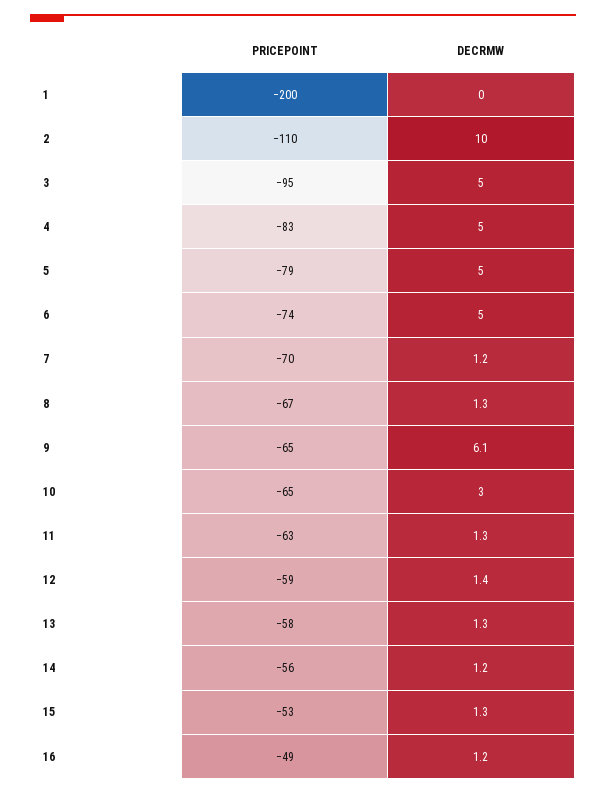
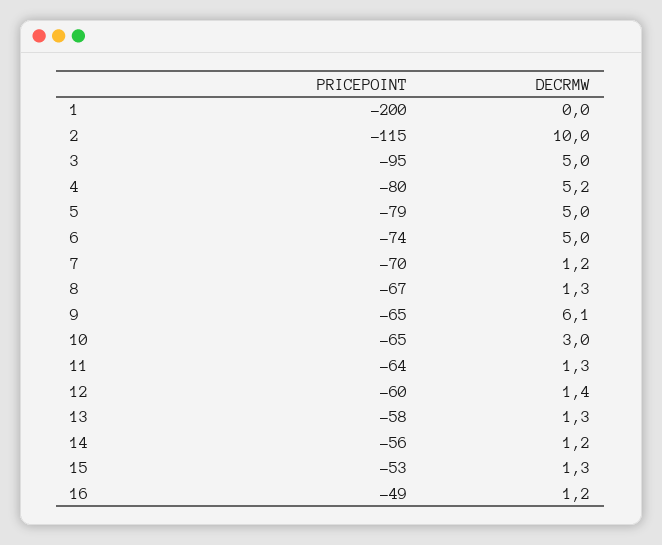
  {
    "PRICEPOINT": {
      "1": -200,
-     "2": -110,
+     "2": -115,
      "3": -95,
-     "4": -83,
+     "4": -80,
      "5": -79,
      "6": -74,
      "7": -70,
      "8": -67,
      "9": -65,
      "10": -65,
-     "11": -63,
+     "11": -64,
-     "12": -59,
+     "12": -60,
      "13": -58,
      "14": -56,
      "15": -53,
      "16": -49
    },
    "DECRMW": {
      "1": 0,
      "2": 10,
      "3": 5,
-     "4": 5,
+     "4": 5.2,
      "5": 5,
      "6": 5,
      "7": 1.2,
      "8": 1.3,
      "9": 6.1,
      "10": 3,
      "11": 1.3,
      "12": 1.4,
      "13": 1.3,
      "14": 1.2,
      "15": 1.3,
      "16": 1.2
    }
  }

